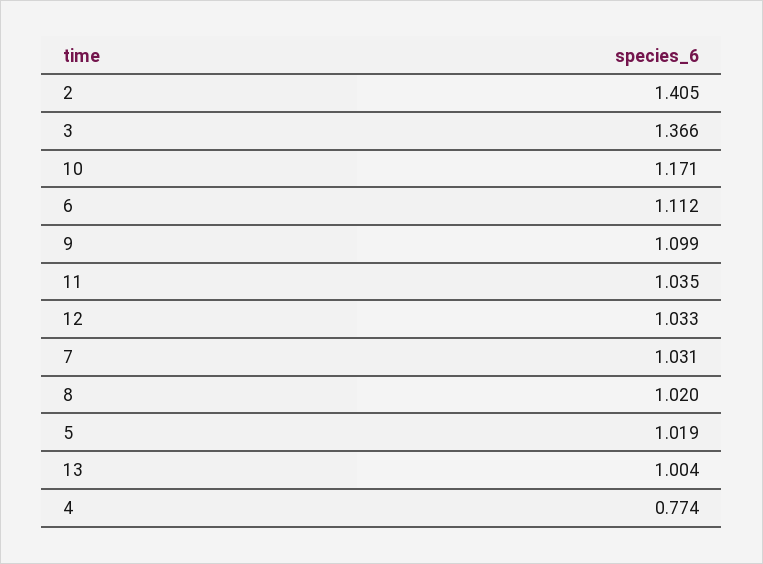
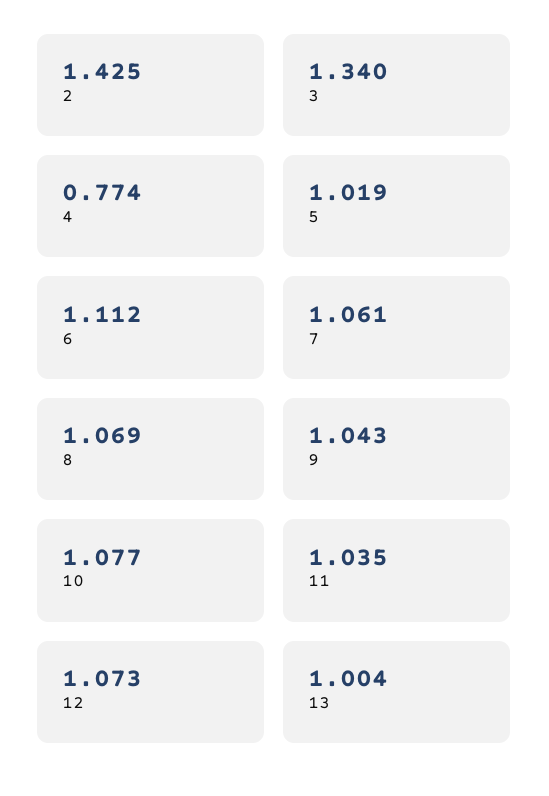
  {
-   "2": 1.405,
+   "2": 1.425,
-   "3": 1.366,
+   "3": 1.34,
-   "10": 1.171,
+   "10": 1.077,
    "6": 1.112,
-   "9": 1.099,
+   "9": 1.043,
    "11": 1.035,
-   "12": 1.033,
+   "12": 1.073,
-   "7": 1.031,
+   "7": 1.061,
-   "8": 1.02,
+   "8": 1.069,
    "5": 1.019,
    "13": 1.004,
    "4": 0.774
  }

